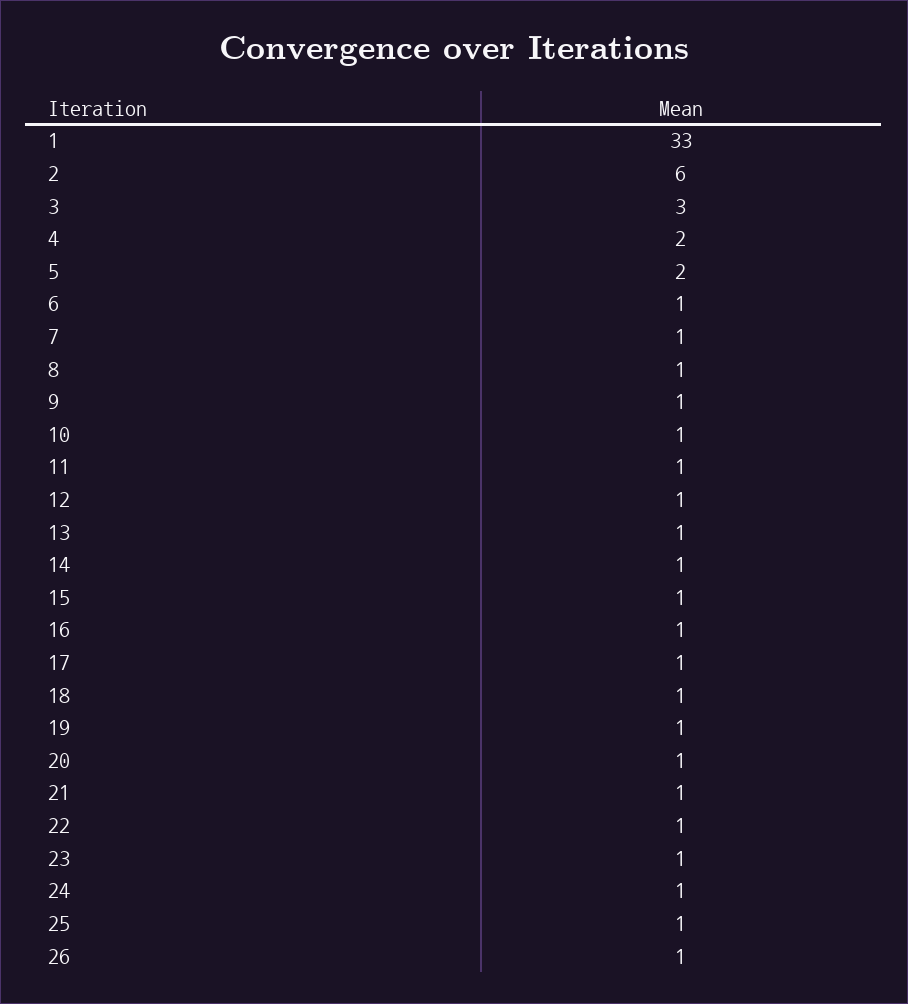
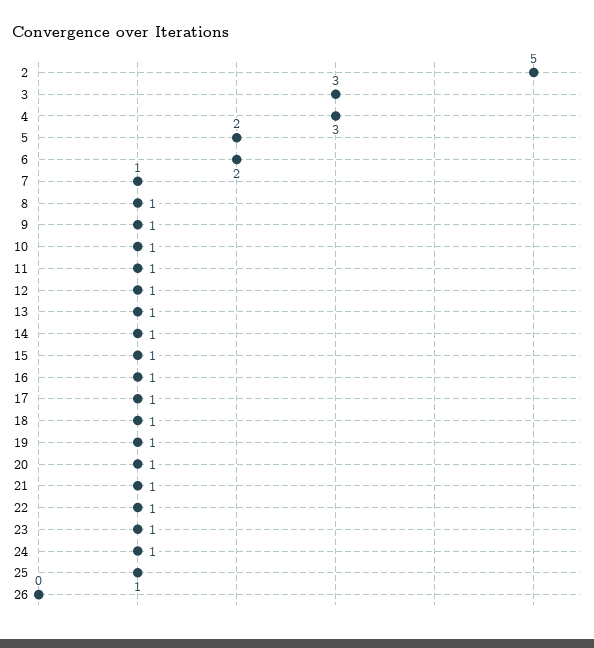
  {
-   "1": 33,
-   "2": 6,
+   "2": 5,
    "3": 3,
-   "4": 2,
+   "4": 3,
    "5": 2,
-   "6": 1,
+   "6": 2,
    "7": 1,
    "8": 1,
    "9": 1,
    "10": 1,
    "11": 1,
    "12": 1,
    "13": 1,
    "14": 1,
    "15": 1,
    "16": 1,
    "17": 1,
    "18": 1,
    "19": 1,
    "20": 1,
    "21": 1,
    "22": 1,
    "23": 1,
    "24": 1,
    "25": 1,
-   "26": 1
+   "26": 0
  }

